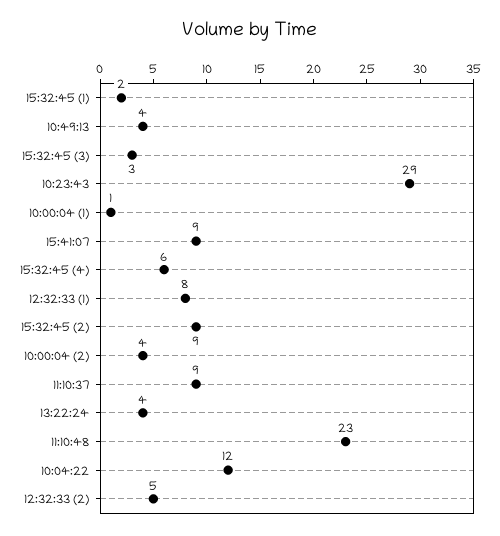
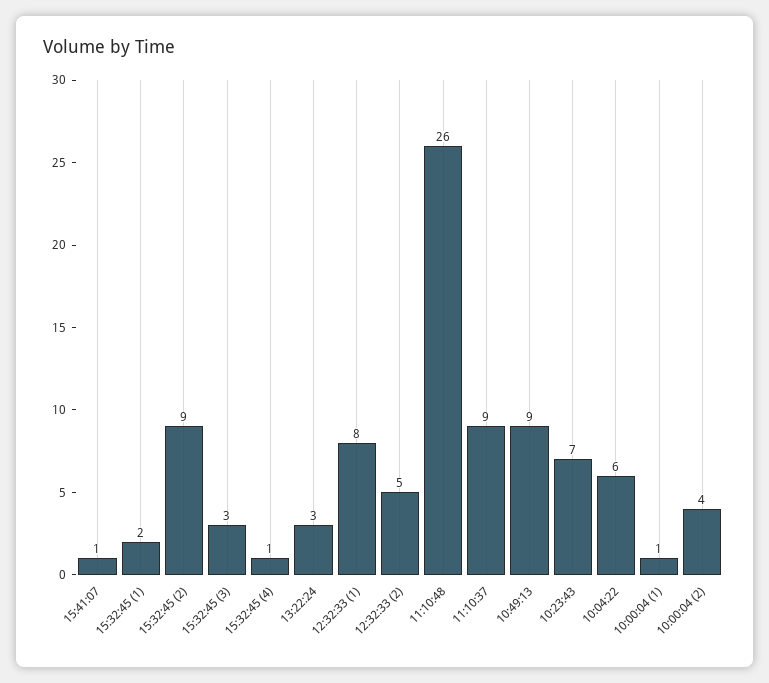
  {
    "15:32:45 (1)": 2,
-   "10:49:13": 4,
+   "10:49:13": 9,
    "15:32:45 (3)": 3,
-   "10:23:43": 29,
+   "10:23:43": 7,
    "10:00:04 (1)": 1,
-   "15:41:07": 9,
+   "15:41:07": 1,
-   "15:32:45 (4)": 6,
+   "15:32:45 (4)": 1,
    "12:32:33 (1)": 8,
    "15:32:45 (2)": 9,
    "10:00:04 (2)": 4,
    "11:10:37": 9,
-   "13:22:24": 4,
+   "13:22:24": 3,
-   "11:10:48": 23,
+   "11:10:48": 26,
-   "10:04:22": 12,
+   "10:04:22": 6,
    "12:32:33 (2)": 5
  }

